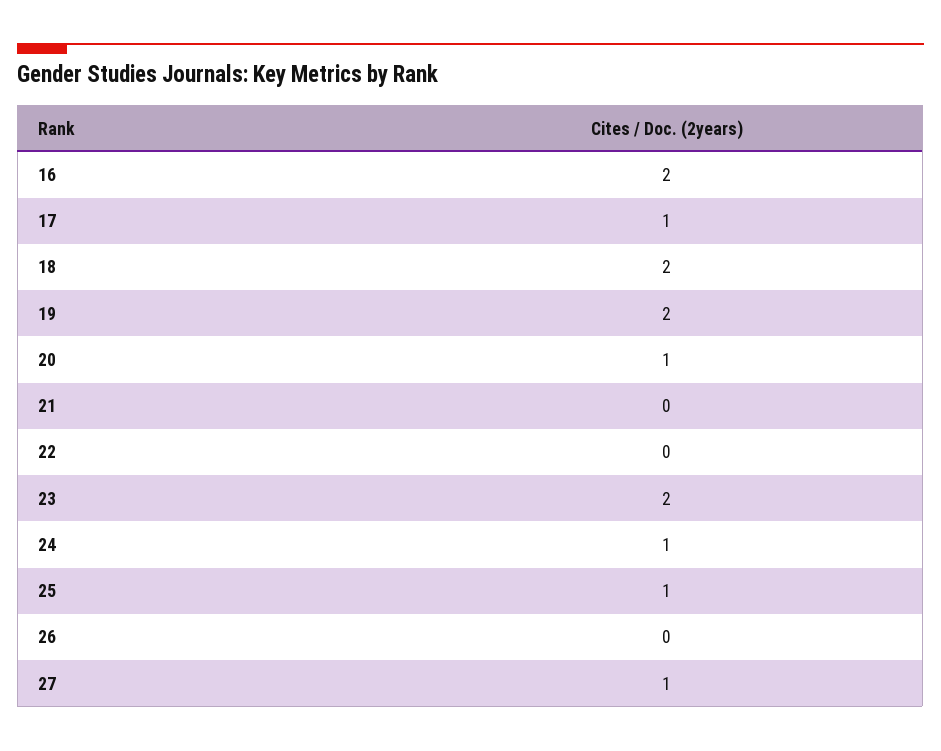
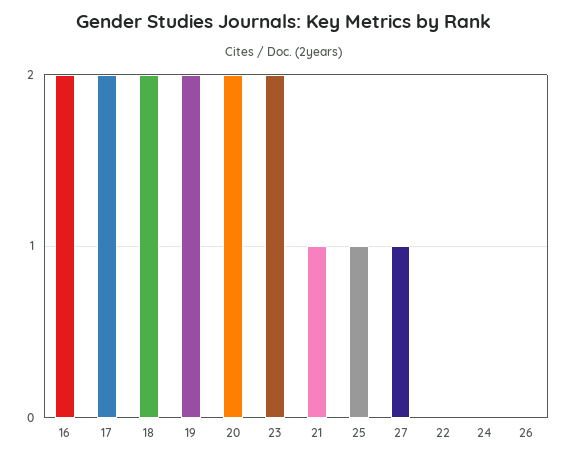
  {
    "16": 2,
-   "17": 1,
+   "17": 2,
    "18": 2,
    "19": 2,
-   "20": 1,
+   "20": 2,
-   "21": 0,
+   "21": 1,
    "22": 0,
    "23": 2,
-   "24": 1,
+   "24": 0,
    "25": 1,
    "26": 0,
    "27": 1
  }

